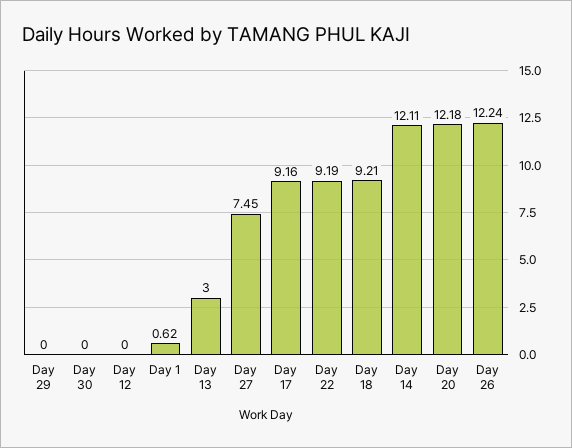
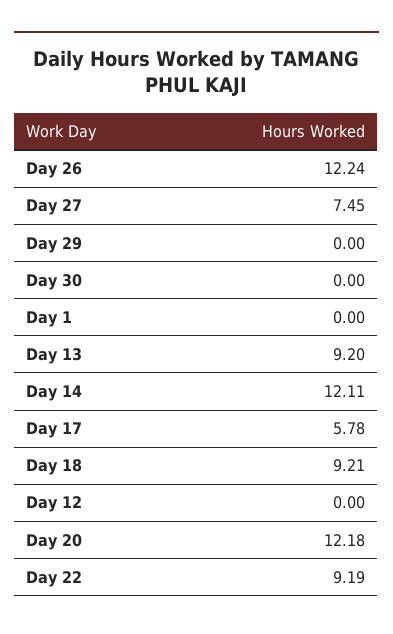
  {
    "Day 29": 0,
    "Day 30": 0,
    "Day 12": 0,
-   "Day 1": 0.62,
+   "Day 1": 0,
-   "Day 13": 3,
+   "Day 13": 9.2,
    "Day 27": 7.45,
-   "Day 17": 9.16,
+   "Day 17": 5.78,
    "Day 22": 9.19,
    "Day 18": 9.21,
    "Day 14": 12.11,
    "Day 20": 12.18,
    "Day 26": 12.24
  }

